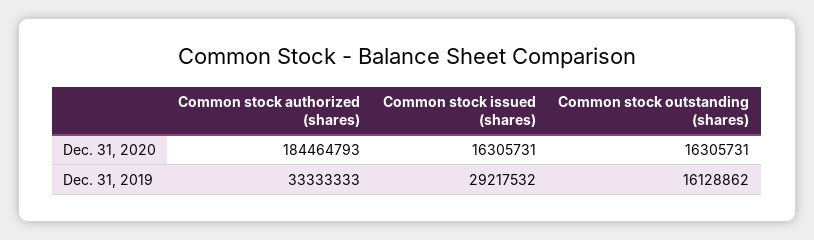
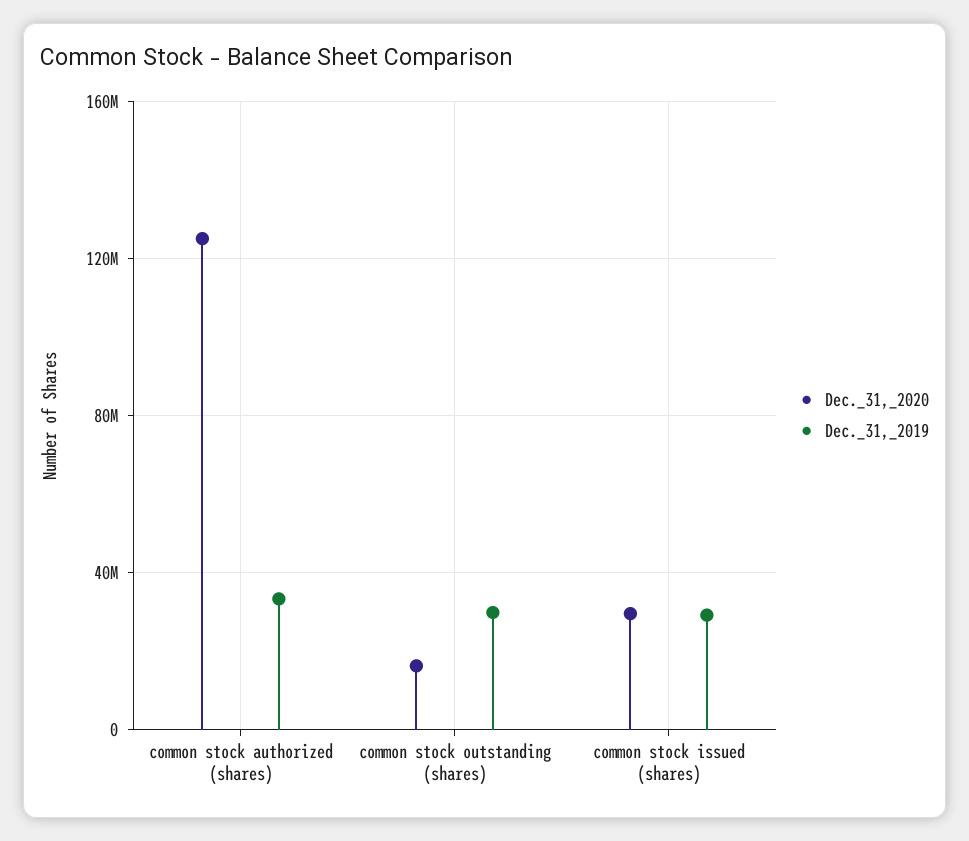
  {
    "Dec. 31, 2020": {
-     "Common stock authorized (shares)": 184464793,
+     "Common stock authorized (shares)": 125000000,
-     "Common stock issued (shares)": 16305731,
+     "Common stock issued (shares)": 30000000,
      "Common stock outstanding (shares)": 16305731
    },
    "Dec. 31, 2019": {
      "Common stock authorized (shares)": 33333333,
      "Common stock issued (shares)": 29217532,
-     "Common stock outstanding (shares)": 16128862
+     "Common stock outstanding (shares)": 30000000
    }
  }

